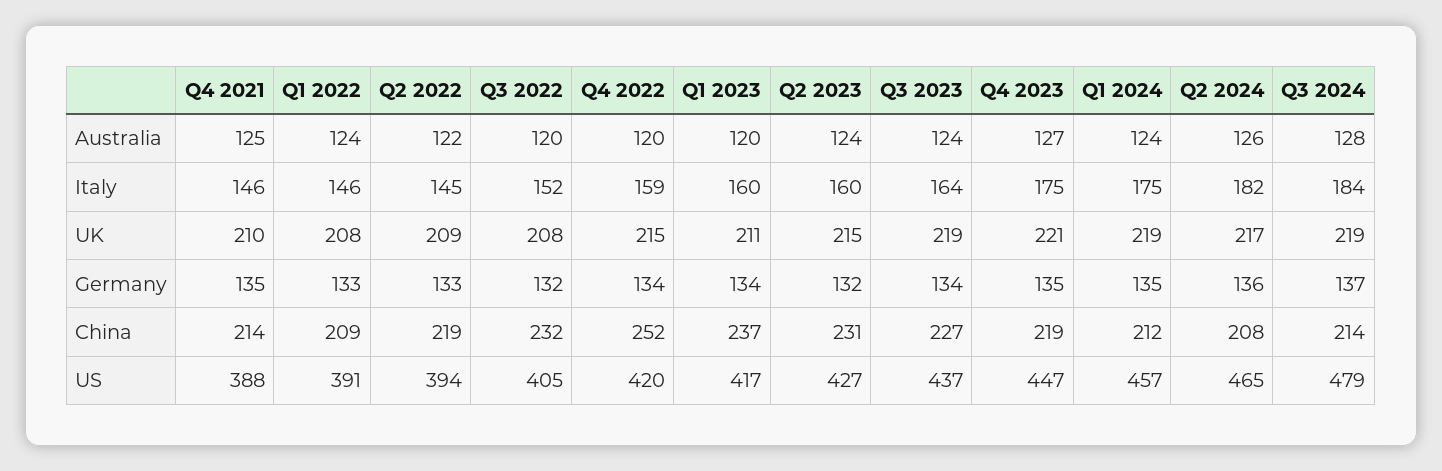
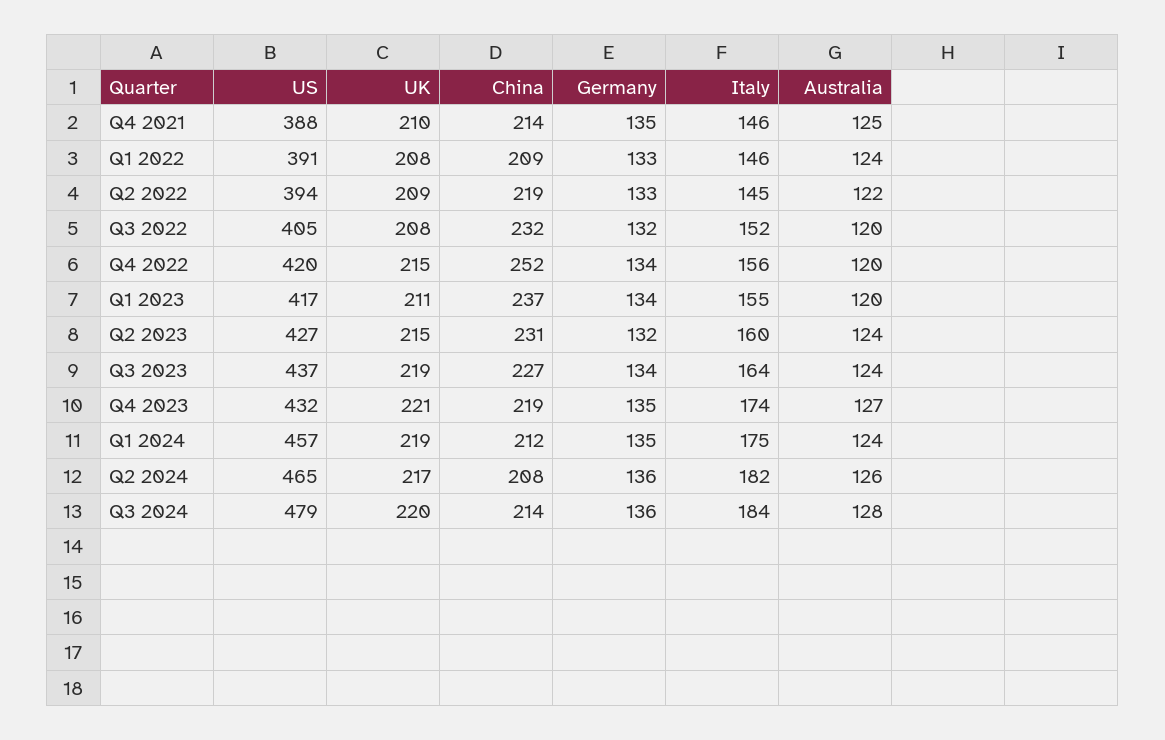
  {
    "Q4 2021": {
      "Australia": 125,
      "Italy": 146,
      "UK": 210,
      "Germany": 135,
      "China": 214,
      "US": 388
    },
    "Q1 2022": {
      "Australia": 124,
      "Italy": 146,
      "UK": 208,
      "Germany": 133,
      "China": 209,
      "US": 391
    },
    "Q2 2022": {
      "Australia": 122,
      "Italy": 145,
      "UK": 209,
      "Germany": 133,
      "China": 219,
      "US": 394
    },
    "Q3 2022": {
      "Australia": 120,
      "Italy": 152,
      "UK": 208,
      "Germany": 132,
      "China": 232,
      "US": 405
    },
    "Q4 2022": {
      "Australia": 120,
-     "Italy": 159,
+     "Italy": 156,
      "UK": 215,
      "Germany": 134,
      "China": 252,
      "US": 420
    },
    "Q1 2023": {
      "Australia": 120,
-     "Italy": 160,
+     "Italy": 155,
      "UK": 211,
      "Germany": 134,
      "China": 237,
      "US": 417
    },
    "Q2 2023": {
      "Australia": 124,
      "Italy": 160,
      "UK": 215,
      "Germany": 132,
      "China": 231,
      "US": 427
    },
    "Q3 2023": {
      "Australia": 124,
      "Italy": 164,
      "UK": 219,
      "Germany": 134,
      "China": 227,
      "US": 437
    },
    "Q4 2023": {
      "Australia": 127,
-     "Italy": 175,
+     "Italy": 174,
      "UK": 221,
      "Germany": 135,
      "China": 219,
-     "US": 447
+     "US": 432
    },
    "Q1 2024": {
      "Australia": 124,
      "Italy": 175,
      "UK": 219,
      "Germany": 135,
      "China": 212,
      "US": 457
    },
    "Q2 2024": {
      "Australia": 126,
      "Italy": 182,
      "UK": 217,
      "Germany": 136,
      "China": 208,
      "US": 465
    },
    "Q3 2024": {
      "Australia": 128,
      "Italy": 184,
-     "UK": 219,
+     "UK": 220,
-     "Germany": 137,
+     "Germany": 136,
      "China": 214,
      "US": 479
    }
  }

